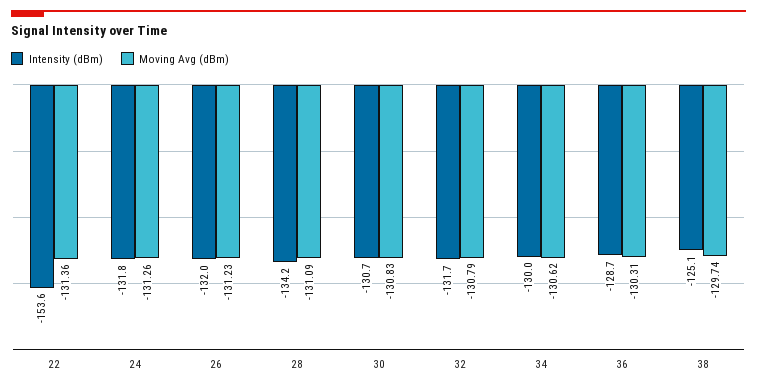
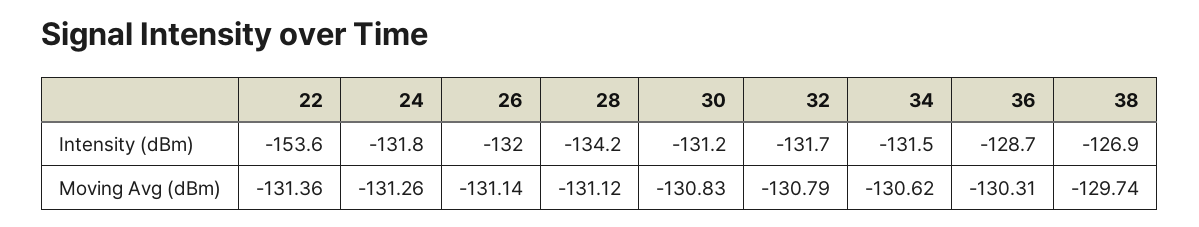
  {
    "Intensity (dBm)": {
      "22": -153.6,
      "24": -131.8,
      "26": -132,
      "28": -134.2,
-     "30": -130.7,
+     "30": -131.2,
      "32": -131.7,
-     "34": -130,
+     "34": -131.5,
      "36": -128.7,
-     "38": -125.1
+     "38": -126.9
    },
    "Moving Avg (dBm)": {
      "22": -131.36,
      "24": -131.26,
-     "26": -131.23,
+     "26": -131.14,
-     "28": -131.09,
+     "28": -131.12,
      "30": -130.83,
      "32": -130.79,
      "34": -130.62,
      "36": -130.31,
      "38": -129.74
    }
  }

